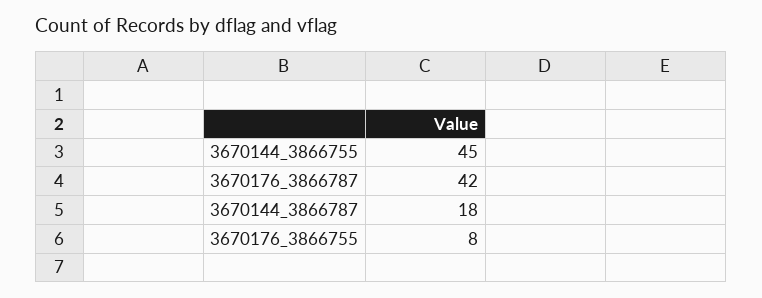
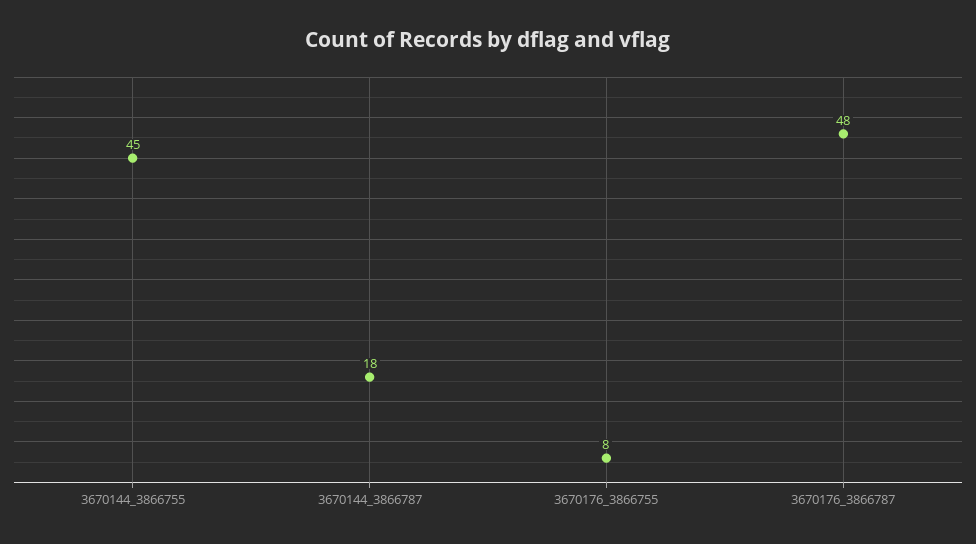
  {
    "3670144_3866755": 45,
-   "3670176_3866787": 42,
+   "3670176_3866787": 48,
    "3670144_3866787": 18,
    "3670176_3866755": 8
  }

